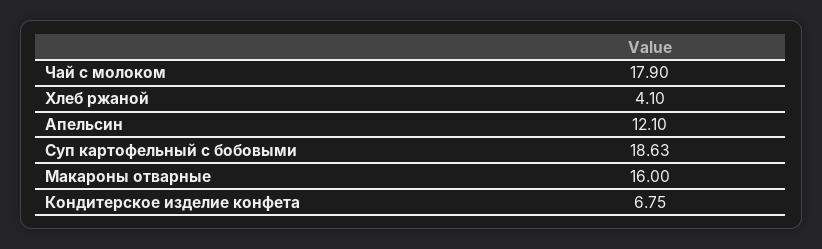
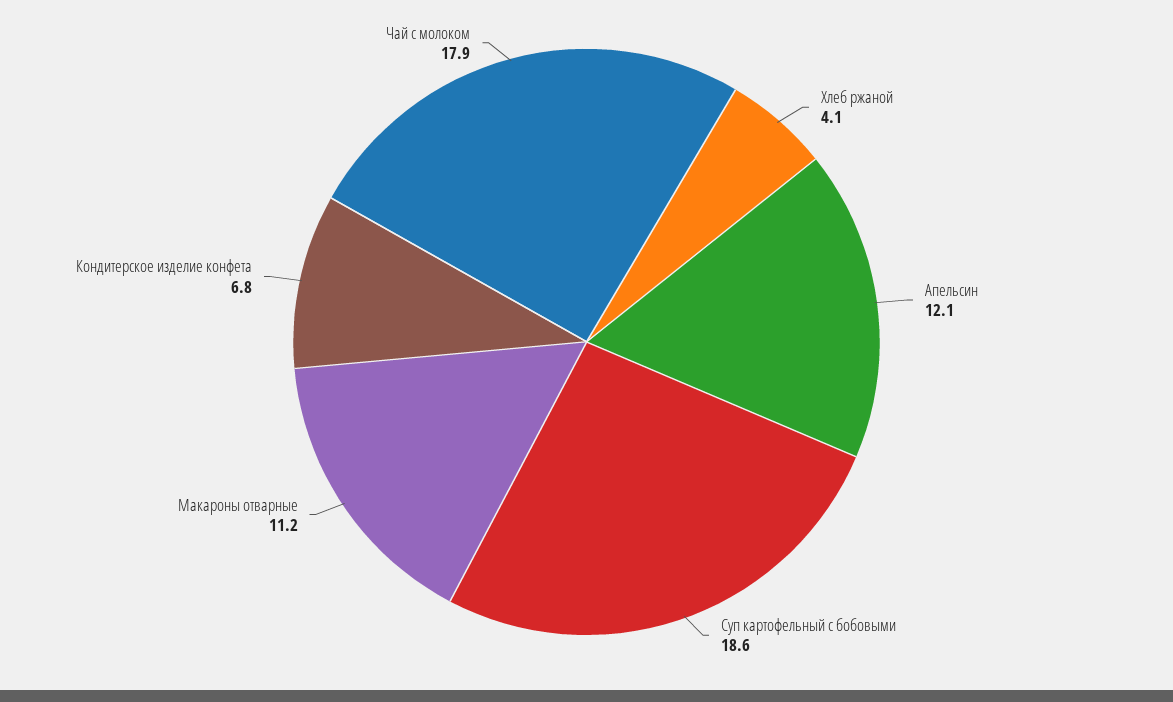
  {
    "Чай с молоком": 17.9,
    "Хлеб ржаной": 4.1,
    "Апельсин": 12.1,
    "Суп картофельный с бобовыми": 18.63,
-   "Макароны отварные": 16,
+   "Макароны отварные": 11.2,
    "Кондитерское изделие конфета": 6.75
  }

